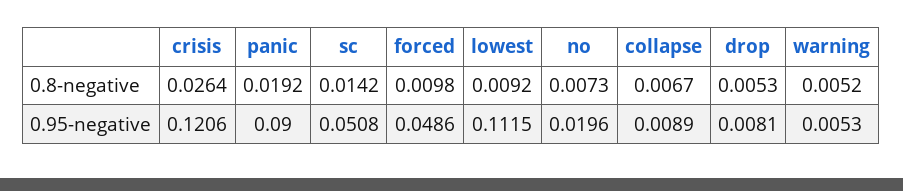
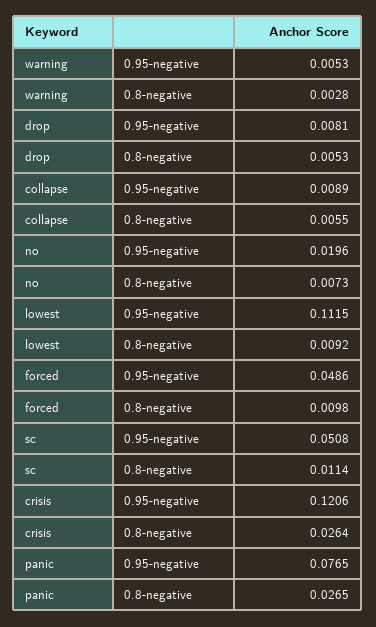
  {
    "crisis": {
      "0.8-negative": 0.0264,
      "0.95-negative": 0.1206
    },
    "panic": {
-     "0.8-negative": 0.0192,
+     "0.8-negative": 0.0265,
-     "0.95-negative": 0.09
+     "0.95-negative": 0.0765
    },
    "sc": {
-     "0.8-negative": 0.0142,
+     "0.8-negative": 0.0114,
      "0.95-negative": 0.0508
    },
    "forced": {
      "0.8-negative": 0.0098,
      "0.95-negative": 0.0486
    },
    "lowest": {
      "0.8-negative": 0.0092,
      "0.95-negative": 0.1115
    },
    "no": {
      "0.8-negative": 0.0073,
      "0.95-negative": 0.0196
    },
    "collapse": {
-     "0.8-negative": 0.0067,
+     "0.8-negative": 0.0055,
      "0.95-negative": 0.0089
    },
    "drop": {
      "0.8-negative": 0.0053,
      "0.95-negative": 0.0081
    },
    "warning": {
-     "0.8-negative": 0.0052,
+     "0.8-negative": 0.0028,
      "0.95-negative": 0.0053
    }
  }

